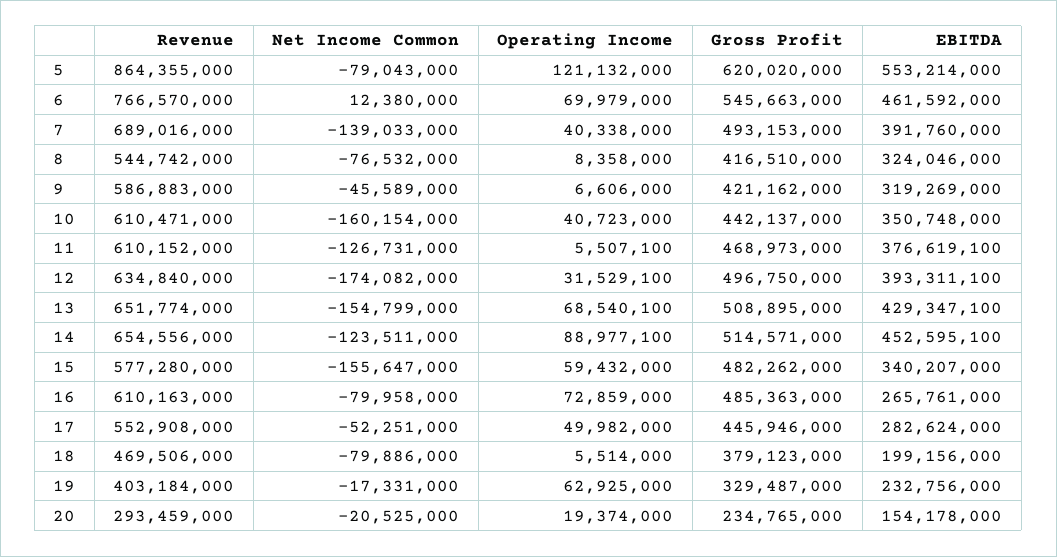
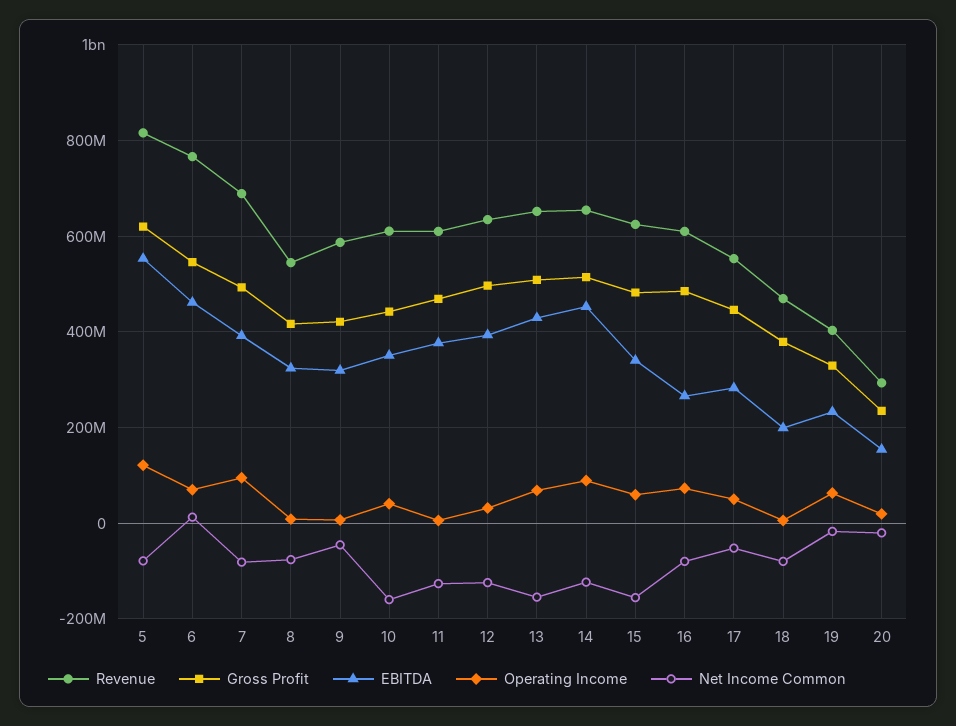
  {
    "Revenue": {
-     "5": 864355000,
+     "5": 820000000,
      "6": 766570000,
      "7": 689016000,
      "8": 544742000,
      "9": 586883000,
      "10": 610471000,
      "11": 610152000,
      "12": 634840000,
      "13": 651774000,
      "14": 654556000,
-     "15": 577280000,
+     "15": 620000000,
      "16": 610163000,
      "17": 552908000,
      "18": 469506000,
      "19": 403184000,
      "20": 293459000
    },
    "Net Income Common": {
      "5": -79043000,
      "6": 12380000,
-     "7": -139033000,
+     "7": -80000000,
      "8": -76532000,
      "9": -45589000,
      "10": -160154000,
      "11": -126731000,
-     "12": -174082000,
+     "12": -120000000,
      "13": -154799000,
      "14": -123511000,
      "15": -155647000,
      "16": -79958000,
      "17": -52251000,
      "18": -79886000,
      "19": -17331000,
      "20": -20525000
    },
    "Operating Income": {
      "5": 121132000,
      "6": 69979000,
-     "7": 40338000,
+     "7": 100000000,
      "8": 8358000,
      "9": 6606000,
      "10": 40723000,
      "11": 5507100,
      "12": 31529100,
      "13": 68540100,
      "14": 88977100,
      "15": 59432000,
      "16": 72859000,
      "17": 49982000,
      "18": 5514000,
      "19": 62925000,
      "20": 19374000
    },
    "Gross Profit": {
      "5": 620020000,
      "6": 545663000,
      "7": 493153000,
      "8": 416510000,
      "9": 421162000,
      "10": 442137000,
      "11": 468973000,
      "12": 496750000,
      "13": 508895000,
      "14": 514571000,
      "15": 482262000,
      "16": 485363000,
      "17": 445946000,
      "18": 379123000,
      "19": 329487000,
      "20": 234765000
    },
    "EBITDA": {
      "5": 553214000,
      "6": 461592000,
      "7": 391760000,
      "8": 324046000,
      "9": 319269000,
      "10": 350748000,
      "11": 376619100,
      "12": 393311100,
      "13": 429347100,
      "14": 452595100,
      "15": 340207000,
      "16": 265761000,
      "17": 282624000,
      "18": 199156000,
      "19": 232756000,
      "20": 154178000
    }
  }

